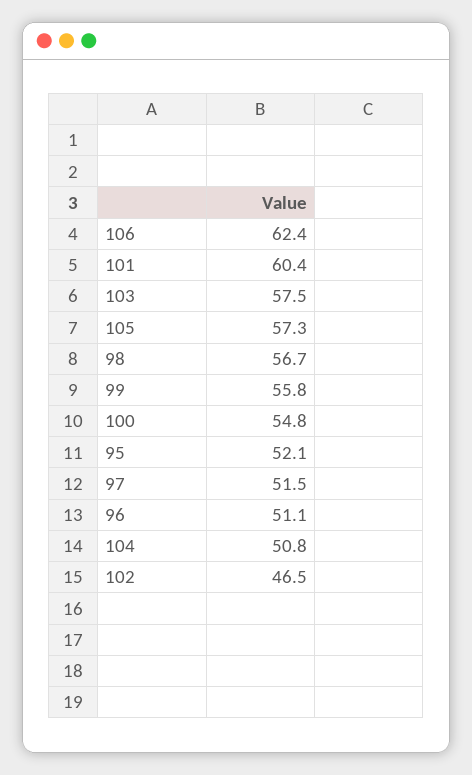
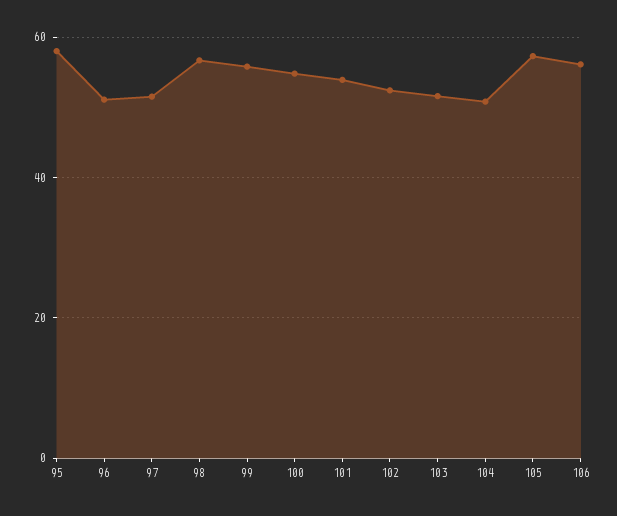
  {
-   "106": 62.4,
+   "106": 56,
-   "101": 60.4,
+   "101": 54,
-   "103": 57.5,
+   "103": 52,
    "105": 57.3,
    "98": 56.7,
    "99": 55.8,
    "100": 54.8,
-   "95": 52.1,
+   "95": 58,
    "97": 51.5,
    "96": 51.1,
    "104": 50.8,
-   "102": 46.5
+   "102": 52
  }

